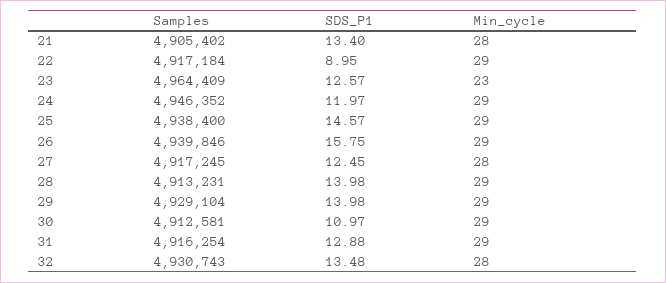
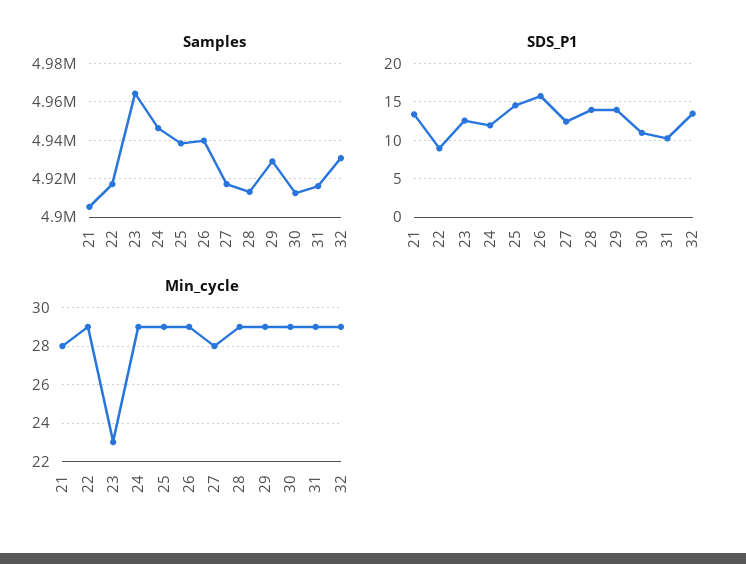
  {
    "Samples": {
      "21": 4905402,
      "22": 4917184,
      "23": 4964409,
      "24": 4946352,
      "25": 4938400,
      "26": 4939846,
      "27": 4917245,
      "28": 4913231,
      "29": 4929104,
      "30": 4912581,
      "31": 4916254,
      "32": 4930743
    },
    "SDS_P1": {
      "21": 13.4,
      "22": 8.95,
      "23": 12.57,
      "24": 11.97,
      "25": 14.57,
      "26": 15.75,
      "27": 12.45,
      "28": 13.98,
      "29": 13.98,
      "30": 10.97,
-     "31": 12.88,
+     "31": 10,
      "32": 13.48
    },
    "Min_cycle": {
      "21": 28,
      "22": 29,
      "23": 23,
      "24": 29,
      "25": 29,
      "26": 29,
      "27": 28,
      "28": 29,
      "29": 29,
      "30": 29,
      "31": 29,
-     "32": 28
+     "32": 29
    }
  }

